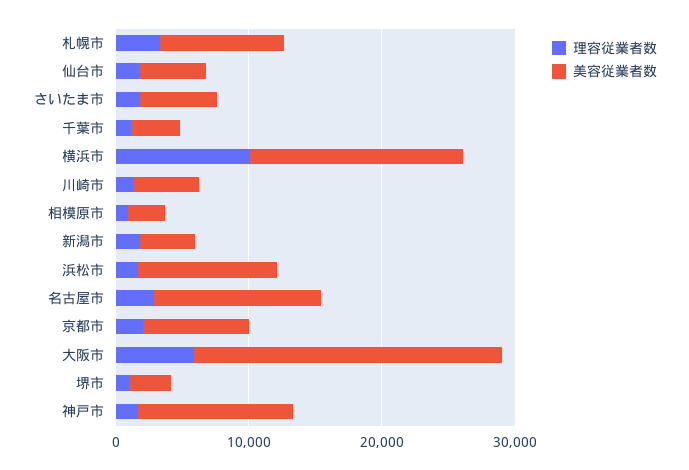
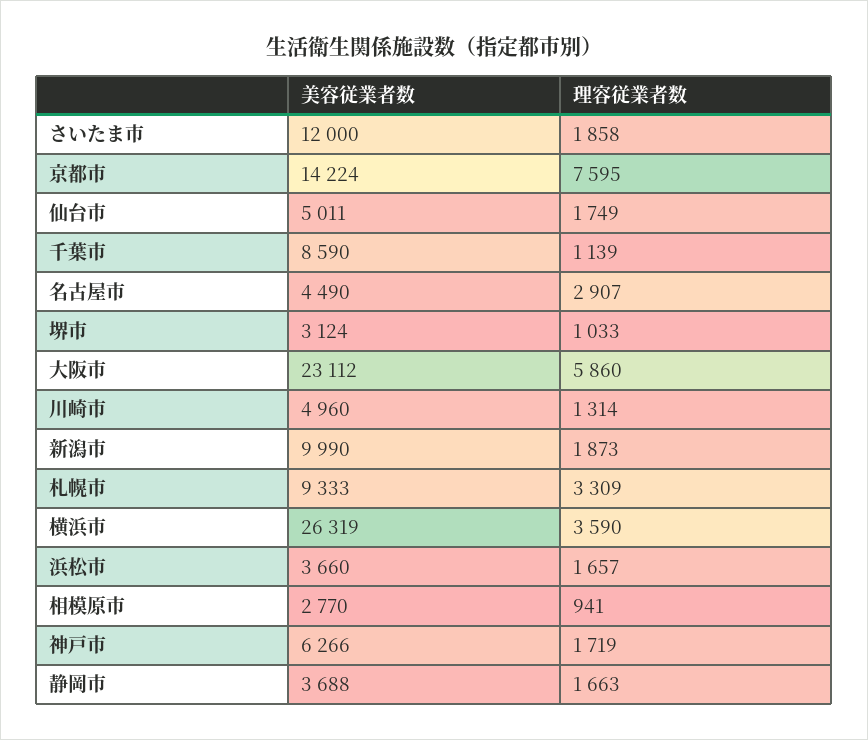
  {
    "理容従業者数": {
      "札幌市": 3309,
      "仙台市": 1749,
      "さいたま市": 1858,
      "千葉市": 1139,
-     "横浜市": 10000,
+     "横浜市": 3590,
      "川崎市": 1314,
      "相模原市": 941,
      "新潟市": 1873,
      "浜松市": 1657,
      "名古屋市": 2907,
-     "京都市": 2000,
+     "京都市": 7595,
      "大阪市": 5860,
      "堺市": 1033,
-     "神戸市": 1719
+     "神戸市": 1719,
+     "静岡市": 1663
    },
    "美容従業者数": {
      "札幌市": 9333,
      "仙台市": 5011,
-     "さいたま市": 6000,
+     "さいたま市": 12000,
-     "千葉市": 4000,
+     "千葉市": 8590,
-     "横浜市": 16000,
+     "横浜市": 26319,
      "川崎市": 4960,
      "相模原市": 2770,
-     "新潟市": 4000,
+     "新潟市": 9990,
-     "浜松市": 10000,
+     "浜松市": 3660,
-     "名古屋市": 12000,
+     "名古屋市": 4490,
-     "京都市": 8000,
+     "京都市": 14224,
      "大阪市": 23112,
      "堺市": 3124,
-     "神戸市": 12000
+     "神戸市": 6266,
+     "静岡市": 3688
    }
  }

